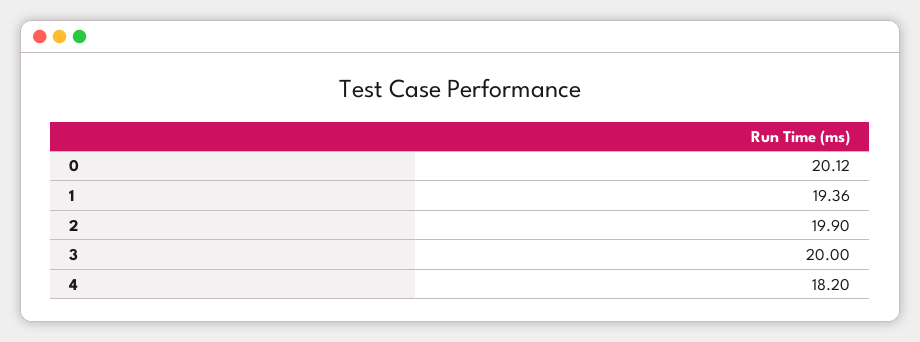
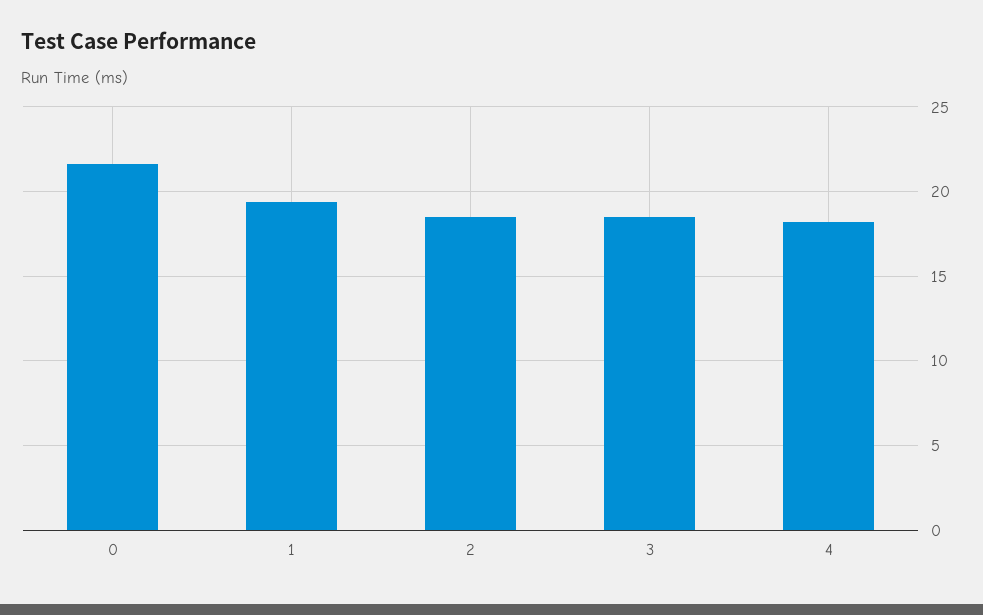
  {
-   "0": 20.12,
+   "0": 21.5,
    "1": 19.36,
-   "2": 19.9,
+   "2": 18.5,
-   "3": 20,
+   "3": 18.5,
    "4": 18.2
  }

